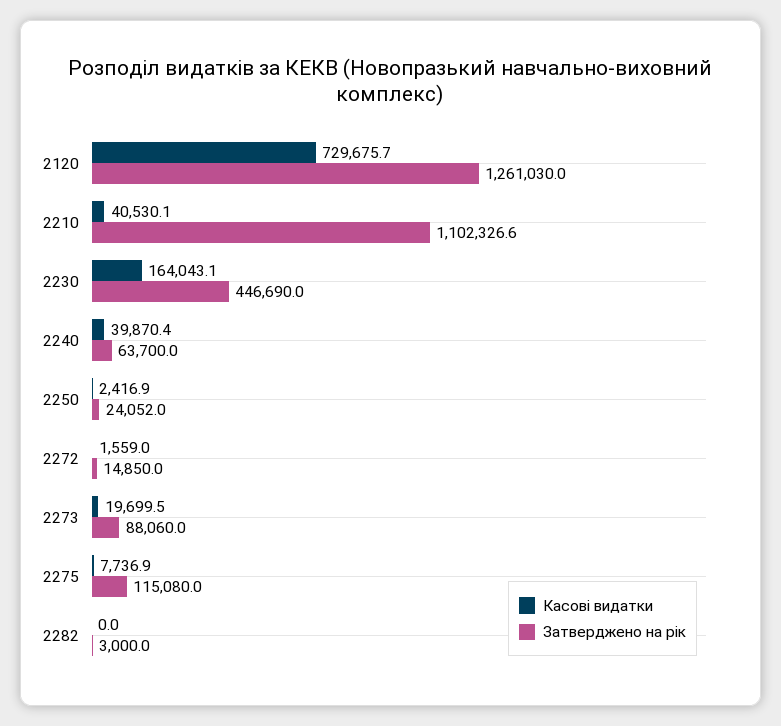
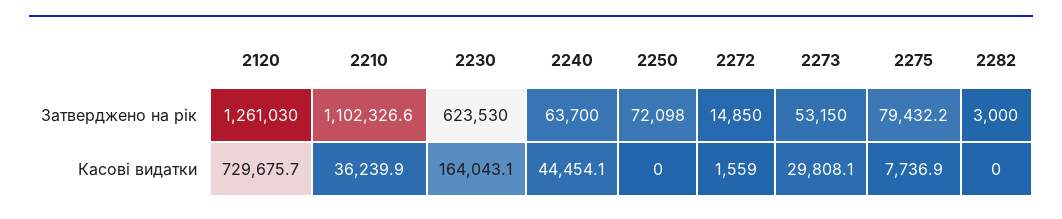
  {
    "Касові видатки": {
      "2120": 729675.7,
-     "2210": 40530.1,
+     "2210": 36239.9,
      "2230": 164043.1,
-     "2240": 39870.4,
+     "2240": 44454.1,
-     "2250": 2416.9,
+     "2250": 0,
      "2272": 1559,
-     "2273": 19699.5,
+     "2273": 29808.1,
      "2275": 7736.9,
      "2282": 0
    },
    "Затверджено на рік": {
      "2120": 1261030,
      "2210": 1102326.6,
-     "2230": 446690,
+     "2230": 623530,
      "2240": 63700,
-     "2250": 24052,
+     "2250": 72098,
      "2272": 14850,
-     "2273": 88060,
+     "2273": 53150,
-     "2275": 115080,
+     "2275": 79432.2,
      "2282": 3000
    }
  }

